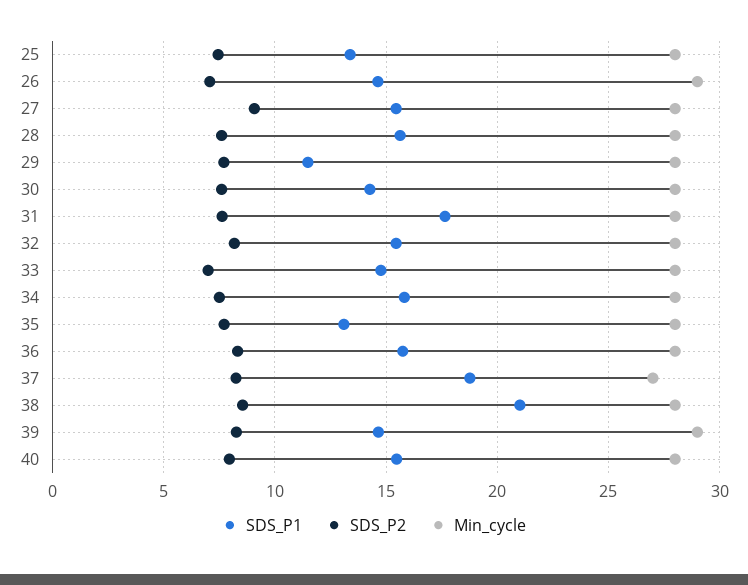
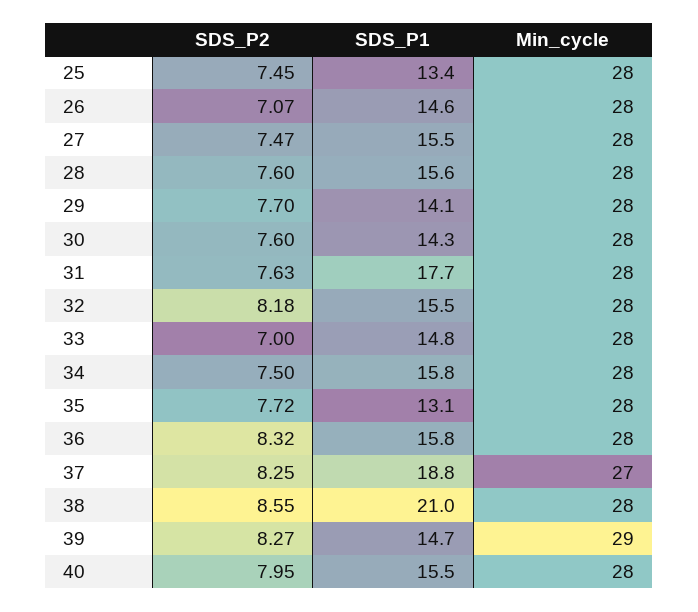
  {
    "SDS_P1": {
      "25": 13.4,
      "26": 14.6,
      "27": 15.5,
      "28": 15.6,
-     "29": 11.5,
+     "29": 14.1,
      "30": 14.3,
      "31": 17.7,
      "32": 15.5,
      "33": 14.8,
      "34": 15.8,
      "35": 13.1,
      "36": 15.8,
      "37": 18.8,
      "38": 21,
      "39": 14.7,
      "40": 15.5
    },
    "SDS_P2": {
      "25": 7.45,
      "26": 7.07,
-     "27": 9,
+     "27": 7.47,
      "28": 7.6,
      "29": 7.7,
      "30": 7.6,
      "31": 7.63,
      "32": 8.18,
      "33": 7,
      "34": 7.5,
      "35": 7.72,
      "36": 8.32,
      "37": 8.25,
      "38": 8.55,
      "39": 8.27,
      "40": 7.95
    },
    "Min_cycle": {
      "25": 28,
-     "26": 29,
+     "26": 28,
      "27": 28,
      "28": 28,
      "29": 28,
      "30": 28,
      "31": 28,
      "32": 28,
      "33": 28,
      "34": 28,
      "35": 28,
      "36": 28,
      "37": 27,
      "38": 28,
      "39": 29,
      "40": 28
    }
  }

